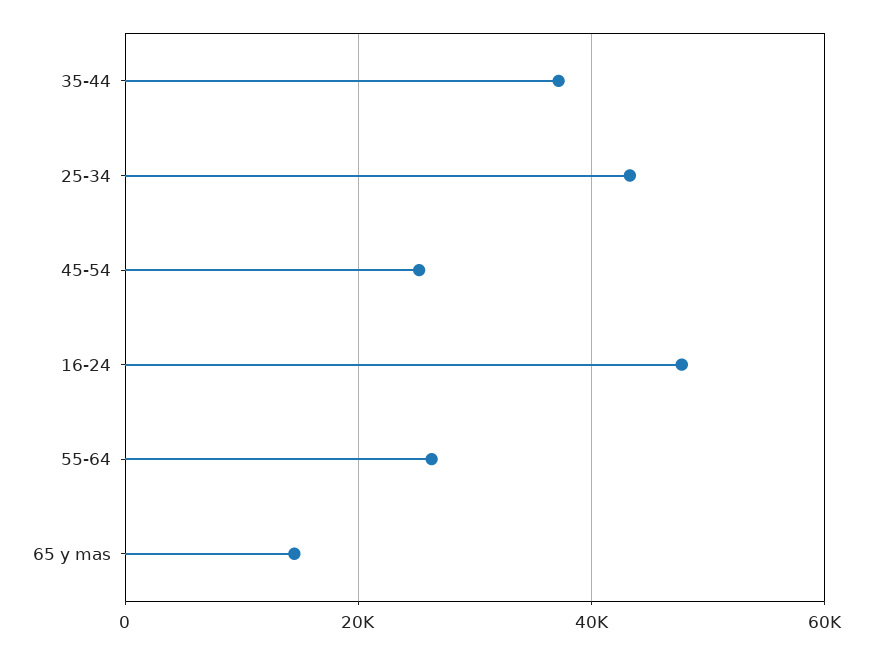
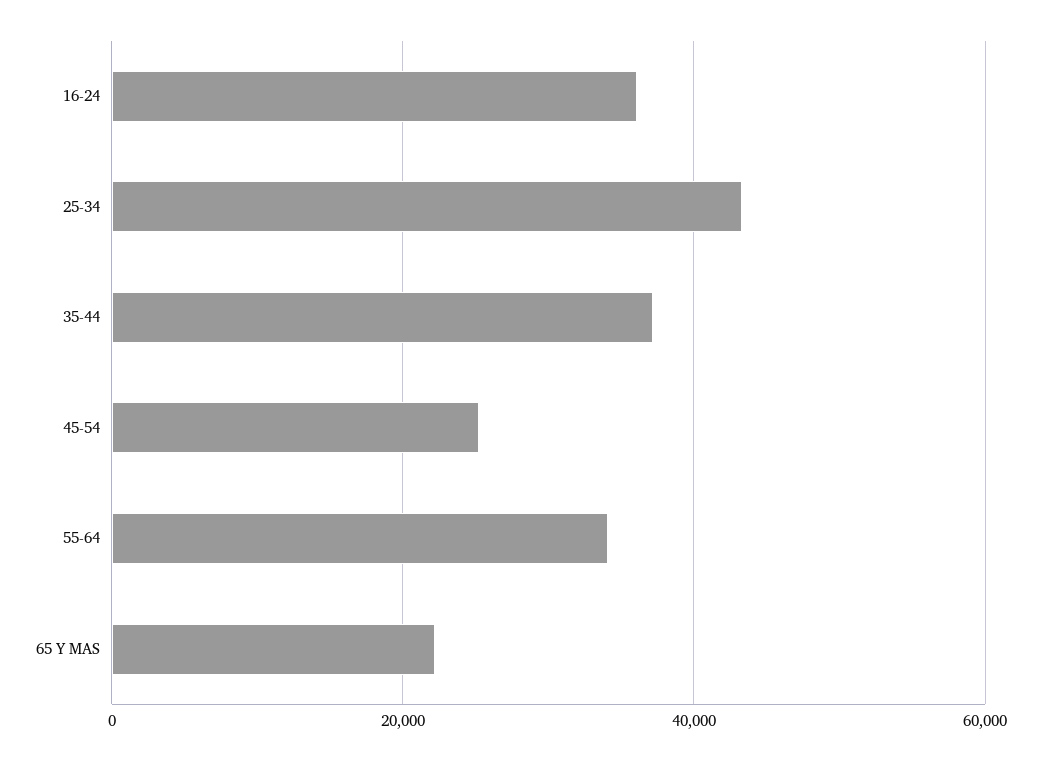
  {
    "35-44": 38000,
    "25-34": 44000,
    "45-54": 26000,
-   "16-24": 48000,
+   "16-24": 36000,
-   "55-64": 26000,
+   "55-64": 34000,
-   "65 y mas": 14000
+   "65 y mas": 22000
  }

